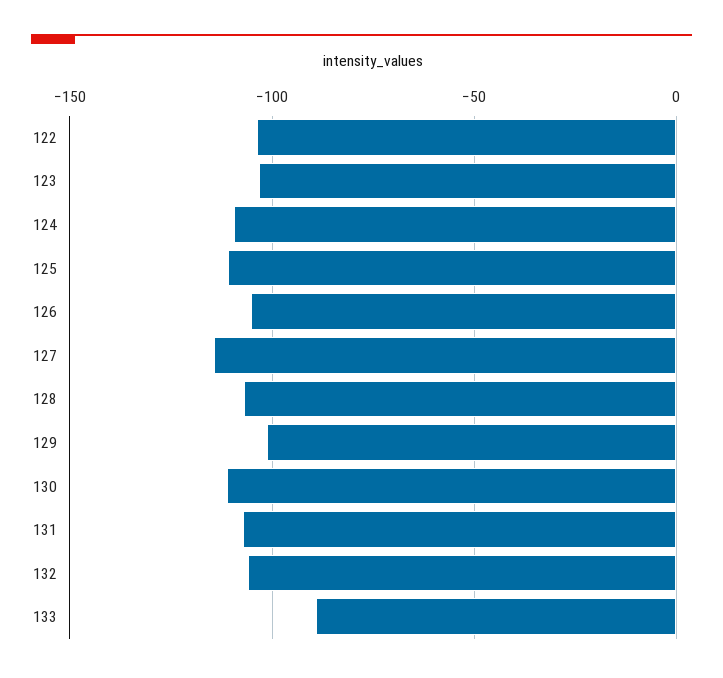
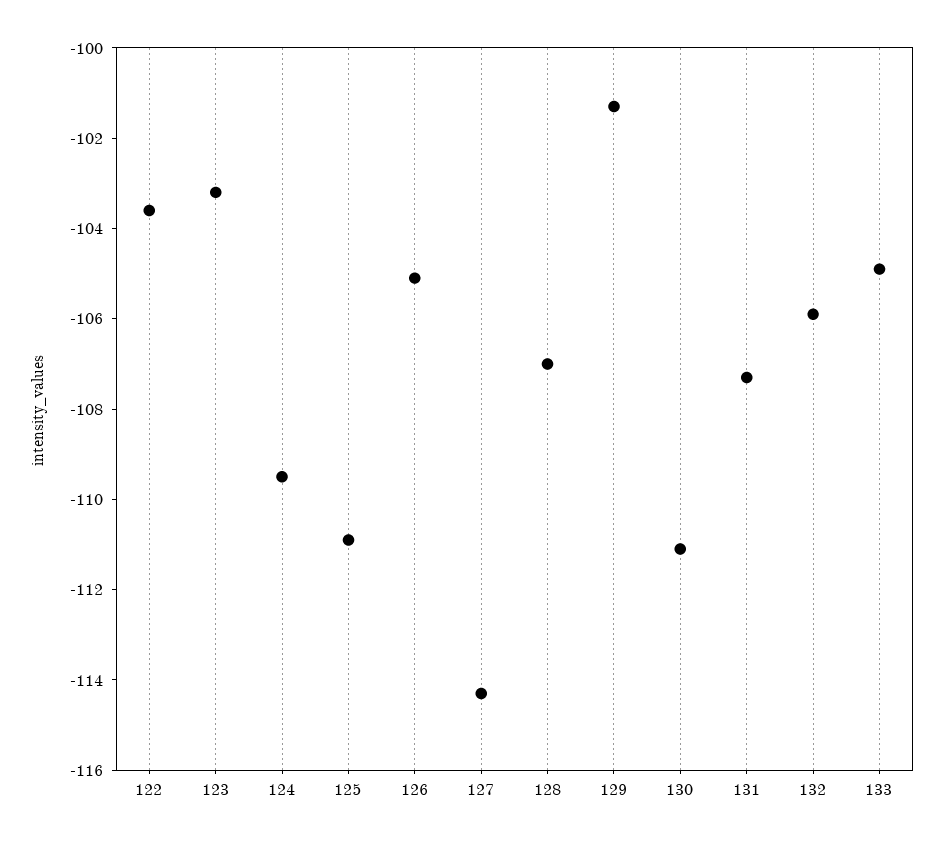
  {
    "122": -103.5,
    "123": -103,
    "124": -109.5,
    "125": -111,
    "126": -105,
    "127": -114.5,
    "128": -107,
    "129": -101.5,
    "130": -111,
    "131": -107.5,
    "132": -106,
-   "133": -90
+   "133": -105
  }

